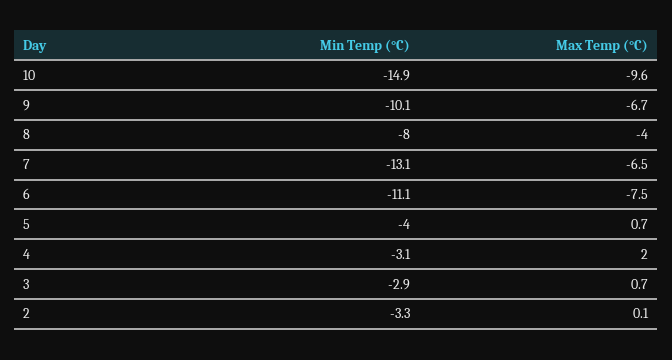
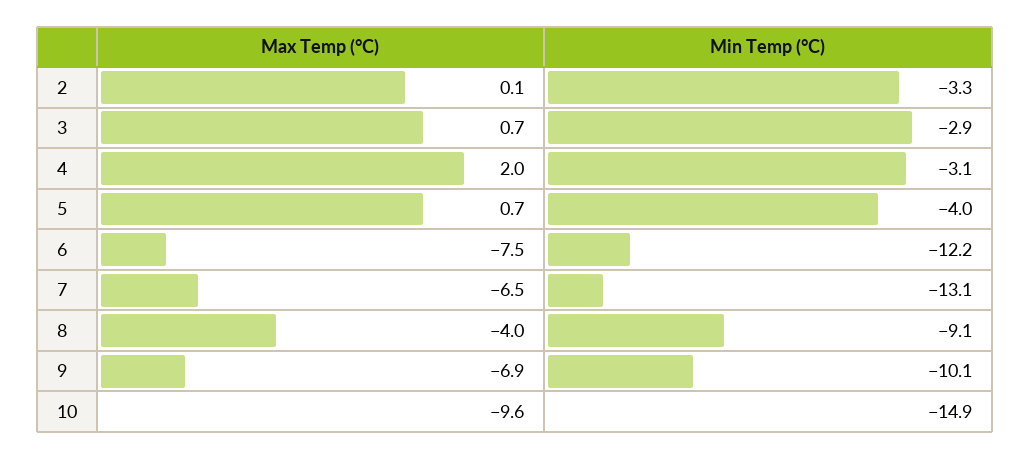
  {
    "Min Temp (°C)": {
      "10": -14.9,
      "9": -10.1,
-     "8": -8,
+     "8": -9.1,
      "7": -13.1,
-     "6": -11.1,
+     "6": -12.2,
      "5": -4,
      "4": -3.1,
      "3": -2.9,
      "2": -3.3
    },
    "Max Temp (°C)": {
      "10": -9.6,
-     "9": -6.7,
+     "9": -6.9,
      "8": -4,
      "7": -6.5,
      "6": -7.5,
      "5": 0.7,
      "4": 2,
      "3": 0.7,
      "2": 0.1
    }
  }

